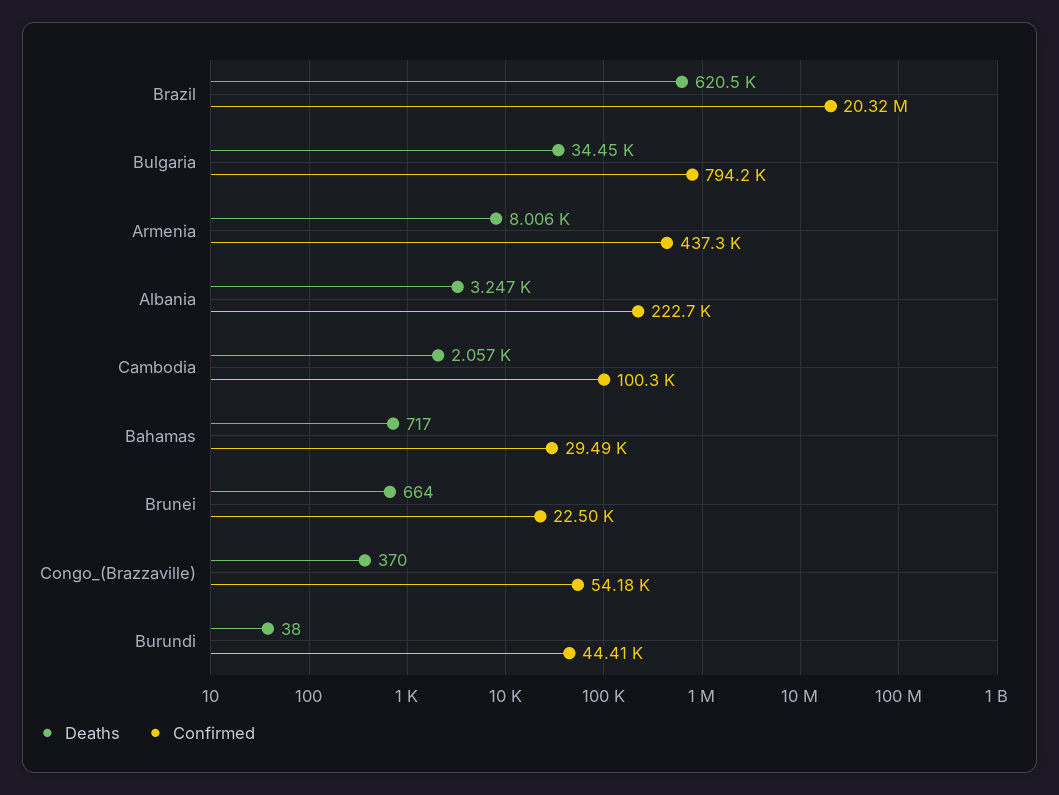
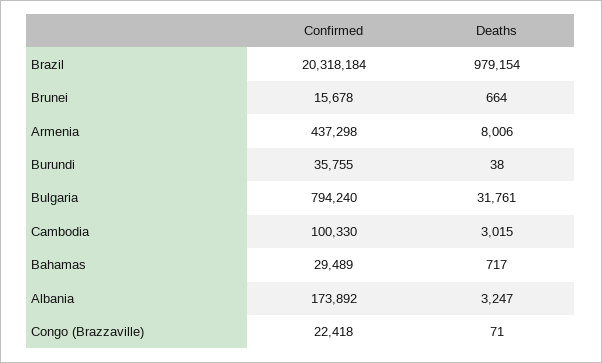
  {
    "Deaths": {
-     "Brazil": 620500,
+     "Brazil": 979154,
-     "Bulgaria": 34450,
+     "Bulgaria": 31761,
      "Armenia": 8006,
      "Albania": 3247,
-     "Cambodia": 2057,
+     "Cambodia": 3015,
      "Bahamas": 717,
      "Brunei": 664,
-     "Congo_(Brazzaville)": 370,
+     "Congo_(Brazzaville)": 71,
      "Burundi": 38
    },
    "Confirmed": {
      "Brazil": 20318184,
      "Bulgaria": 794240,
      "Armenia": 437298,
-     "Albania": 222700,
+     "Albania": 173892,
      "Cambodia": 100330,
      "Bahamas": 29489,
-     "Brunei": 22500,
+     "Brunei": 15678,
-     "Congo_(Brazzaville)": 54180,
+     "Congo_(Brazzaville)": 22418,
-     "Burundi": 44410
+     "Burundi": 35755
    }
  }

